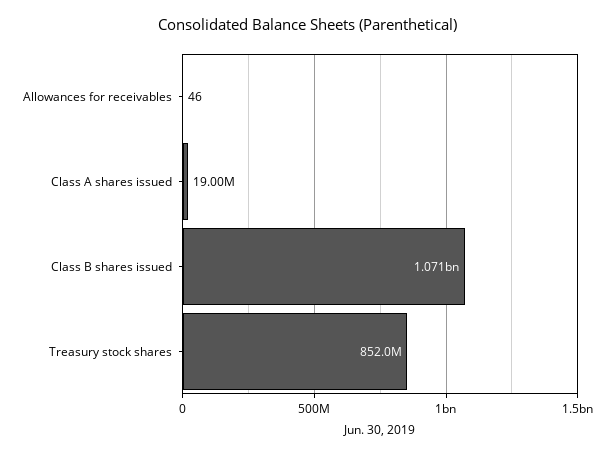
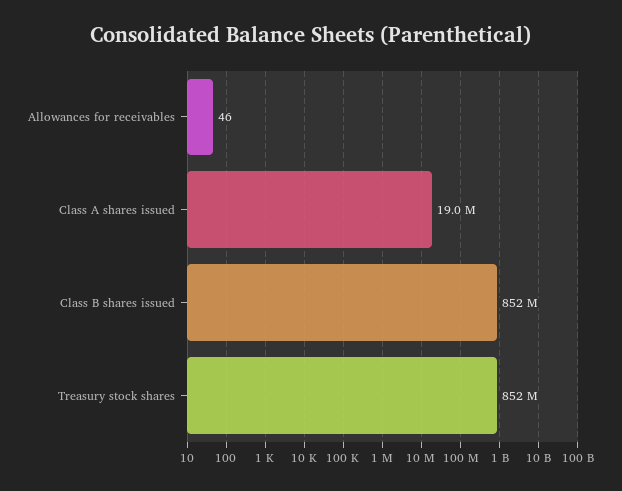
  {
    "Allowances for receivables": 46,
    "Class A shares issued": 19000000,
-   "Class B shares issued": 1071000000,
+   "Class B shares issued": 852000000,
    "Treasury stock shares": 852000000
  }

